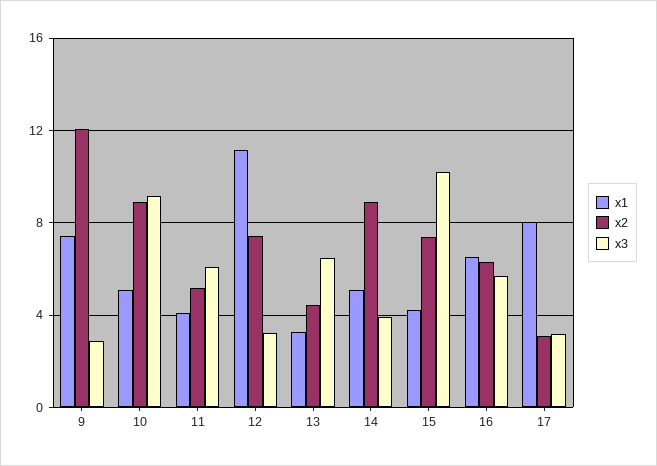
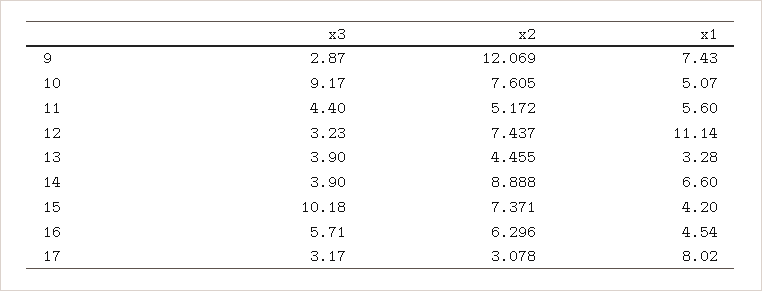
  {
    "x1": {
      "9": 7.43,
      "10": 5.07,
-     "11": 4,
+     "11": 5.6,
      "12": 11.14,
      "13": 3.28,
-     "14": 5,
+     "14": 6.6,
      "15": 4.2,
-     "16": 6.5,
+     "16": 4.54,
      "17": 8.02
    },
    "x2": {
      "9": 12.069,
-     "10": 9,
+     "10": 7.605,
      "11": 5.172,
      "12": 7.437,
      "13": 4.455,
      "14": 8.888,
      "15": 7.371,
      "16": 6.296,
      "17": 3.078
    },
    "x3": {
      "9": 2.87,
      "10": 9.17,
-     "11": 6,
+     "11": 4.4,
      "12": 3.23,
-     "13": 6.5,
+     "13": 3.9,
      "14": 3.9,
      "15": 10.18,
      "16": 5.71,
      "17": 3.17
    }
  }

